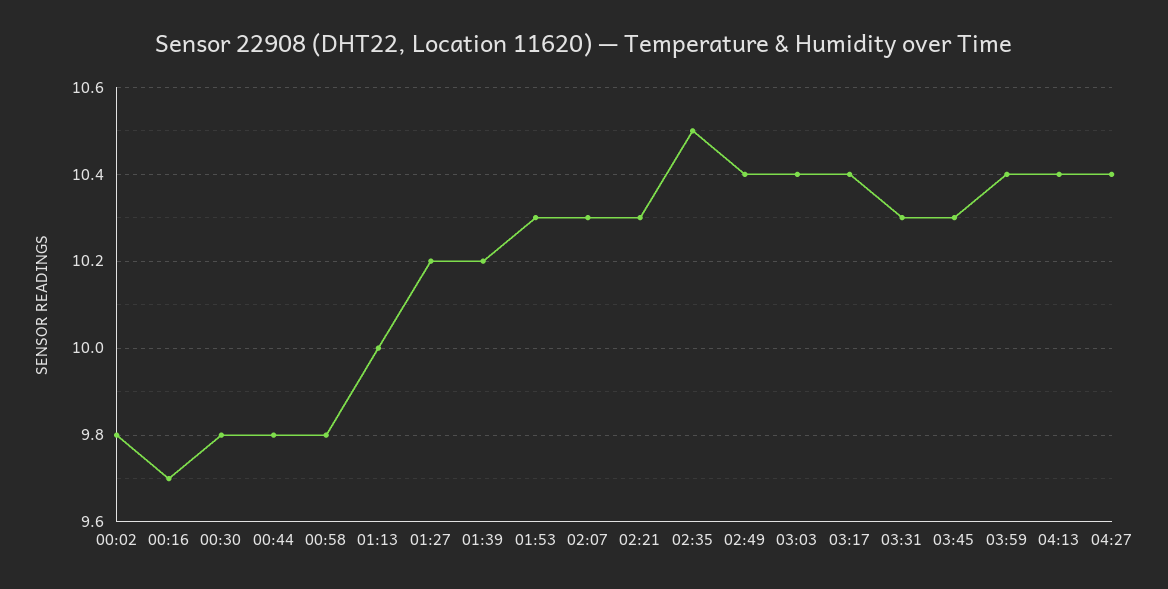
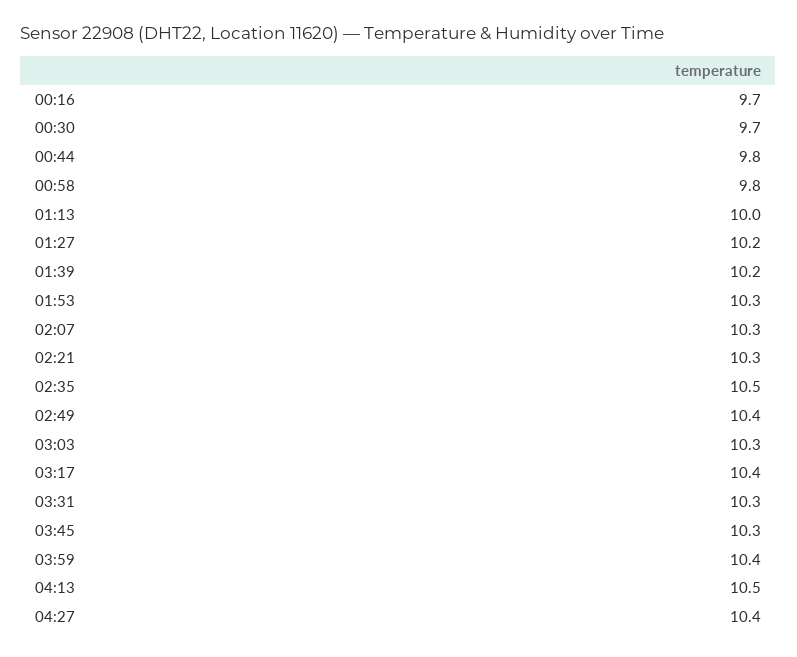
  {
-   "00:02": 9.8,
    "00:16": 9.7,
-   "00:30": 9.8,
+   "00:30": 9.7,
    "00:44": 9.8,
    "00:58": 9.8,
    "01:13": 10,
    "01:27": 10.2,
    "01:39": 10.2,
    "01:53": 10.3,
    "02:07": 10.3,
    "02:21": 10.3,
    "02:35": 10.5,
    "02:49": 10.4,
-   "03:03": 10.4,
+   "03:03": 10.3,
    "03:17": 10.4,
    "03:31": 10.3,
    "03:45": 10.3,
    "03:59": 10.4,
-   "04:13": 10.4,
+   "04:13": 10.5,
    "04:27": 10.4
  }

